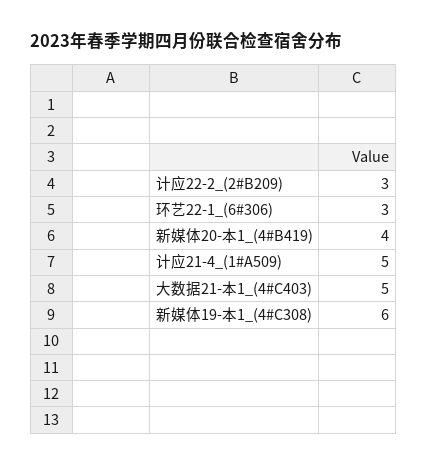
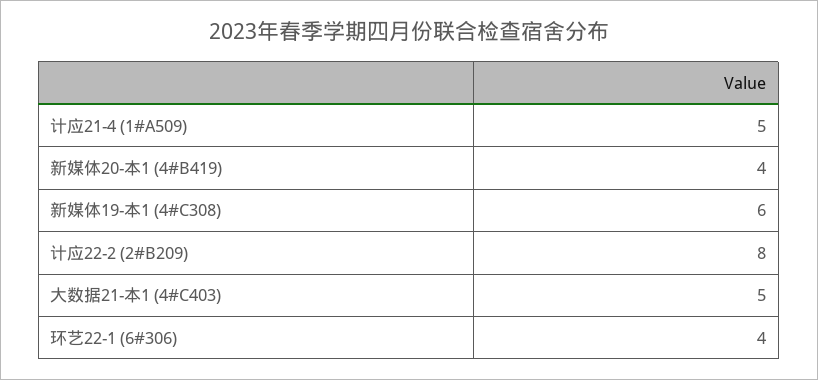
  {
-   "计应22-2_(2#B209)": 3,
+   "计应22-2_(2#B209)": 8,
-   "环艺22-1_(6#306)": 3,
+   "环艺22-1_(6#306)": 4,
    "新媒体20-本1_(4#B419)": 4,
    "计应21-4_(1#A509)": 5,
    "大数据21-本1_(4#C403)": 5,
    "新媒体19-本1_(4#C308)": 6
  }

